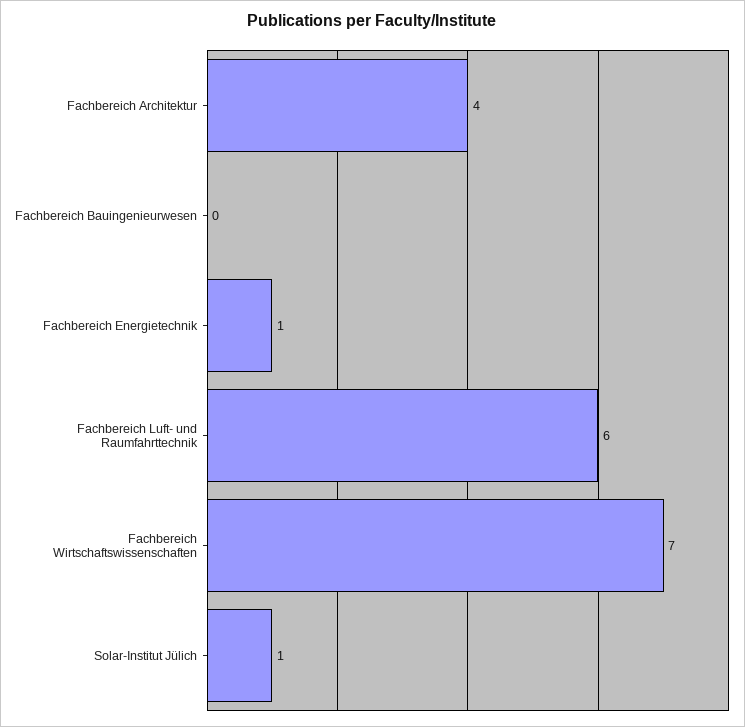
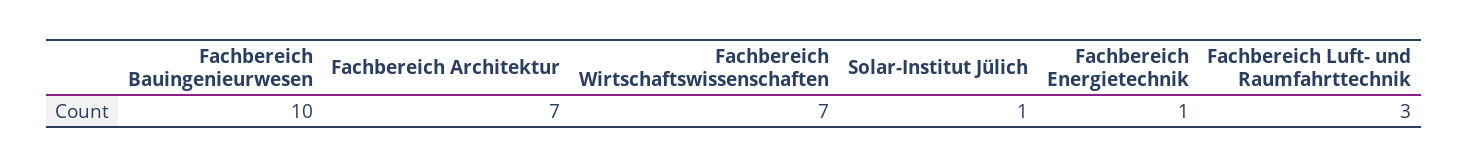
  {
-   "Fachbereich Architektur": 4,
+   "Fachbereich Architektur": 7,
-   "Fachbereich Bauingenieurwesen": 0,
+   "Fachbereich Bauingenieurwesen": 10,
    "Fachbereich Energietechnik": 1,
-   "Fachbereich Luft- und Raumfahrttechnik": 6,
+   "Fachbereich Luft- und Raumfahrttechnik": 3,
    "Fachbereich Wirtschaftswissenschaften": 7,
    "Solar-Institut Jülich": 1
  }

